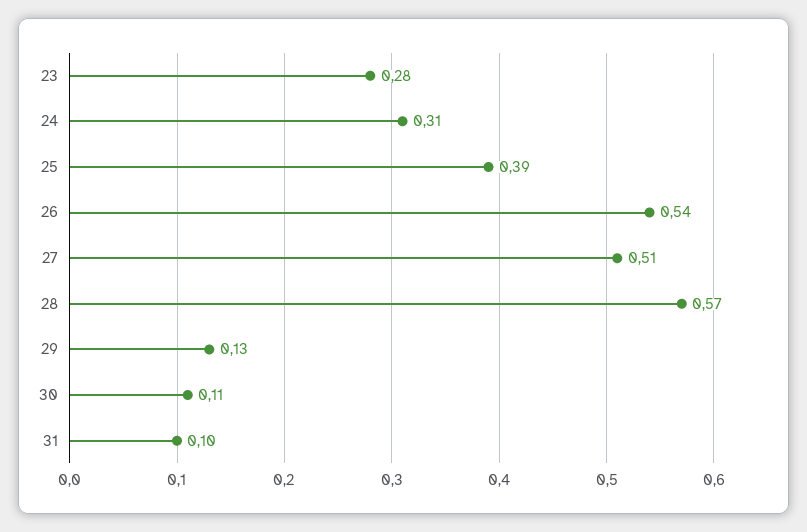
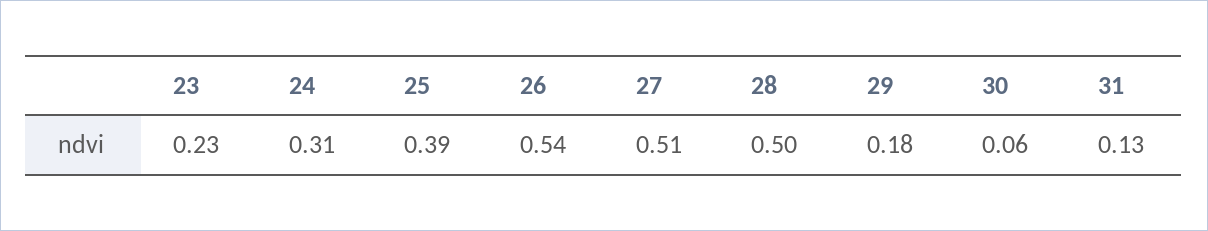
  {
-   "23": 0.28,
+   "23": 0.23,
    "24": 0.31,
    "25": 0.39,
    "26": 0.54,
    "27": 0.51,
-   "28": 0.57,
+   "28": 0.5,
-   "29": 0.13,
+   "29": 0.18,
-   "30": 0.11,
+   "30": 0.06,
-   "31": 0.1
+   "31": 0.13
  }

